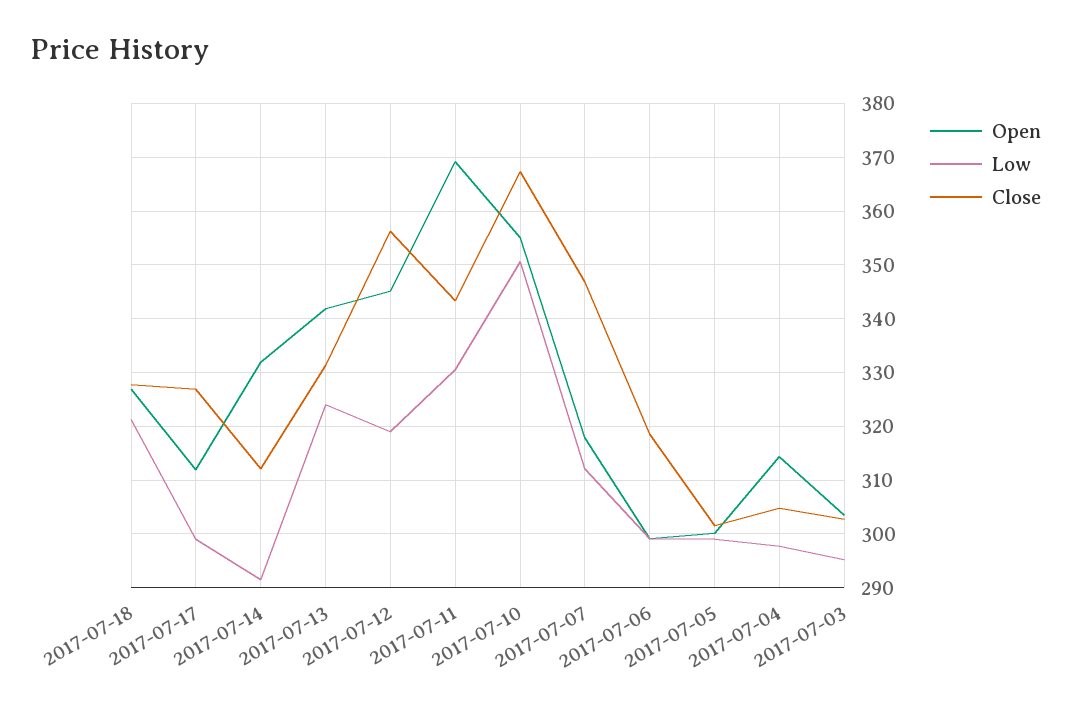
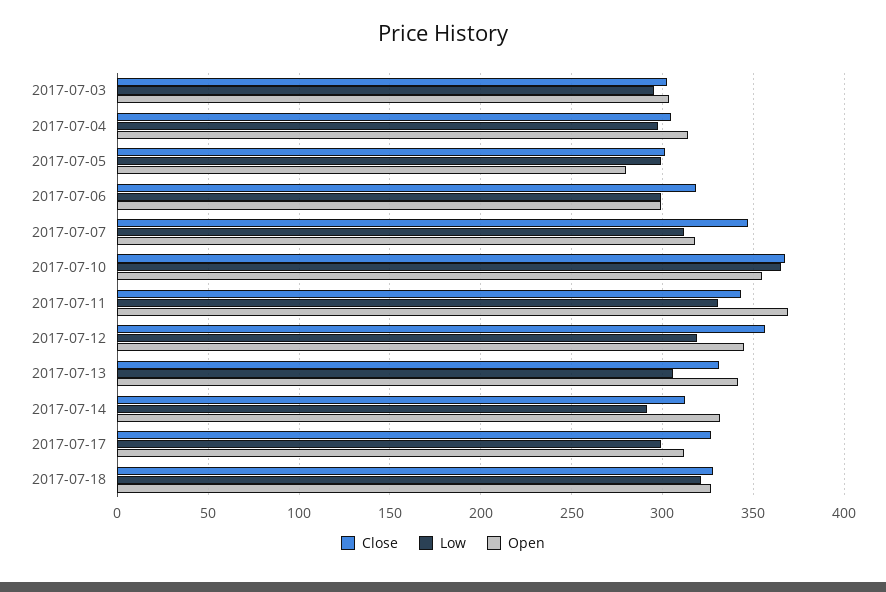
  {
    "Open": {
      "2017-07-18": 326,
      "2017-07-17": 312,
      "2017-07-14": 332,
      "2017-07-13": 342,
      "2017-07-12": 346,
      "2017-07-11": 370,
      "2017-07-10": 356,
      "2017-07-07": 318,
      "2017-07-06": 300,
-     "2017-07-05": 300,
+     "2017-07-05": 280,
      "2017-07-04": 314,
      "2017-07-03": 304
    },
    "Low": {
      "2017-07-18": 322,
      "2017-07-17": 300,
      "2017-07-14": 292,
-     "2017-07-13": 324,
+     "2017-07-13": 305,
      "2017-07-12": 320,
      "2017-07-11": 330,
-     "2017-07-10": 350,
+     "2017-07-10": 365,
      "2017-07-07": 312,
      "2017-07-06": 300,
      "2017-07-05": 300,
      "2017-07-04": 298,
      "2017-07-03": 296
    },
    "Close": {
      "2017-07-18": 328,
      "2017-07-17": 326,
      "2017-07-14": 312,
      "2017-07-13": 332,
      "2017-07-12": 356,
      "2017-07-11": 344,
      "2017-07-10": 368,
      "2017-07-07": 346,
      "2017-07-06": 318,
      "2017-07-05": 302,
      "2017-07-04": 304,
      "2017-07-03": 302
    }
  }

